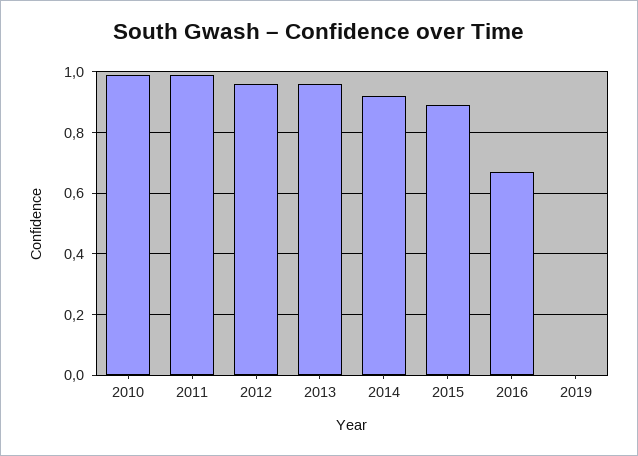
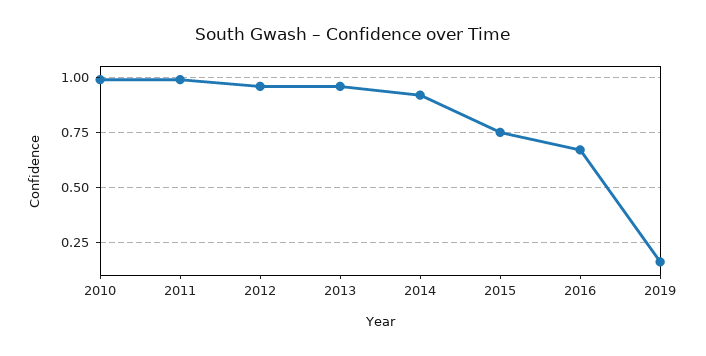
  {
    "2010": 1,
    "2011": 1,
    "2012": 0.95,
    "2013": 0.95,
    "2014": 0.9,
-   "2015": 0.9,
+   "2015": 0.75,
    "2016": 0.65,
-   "2019": 0
+   "2019": 0.15
  }

